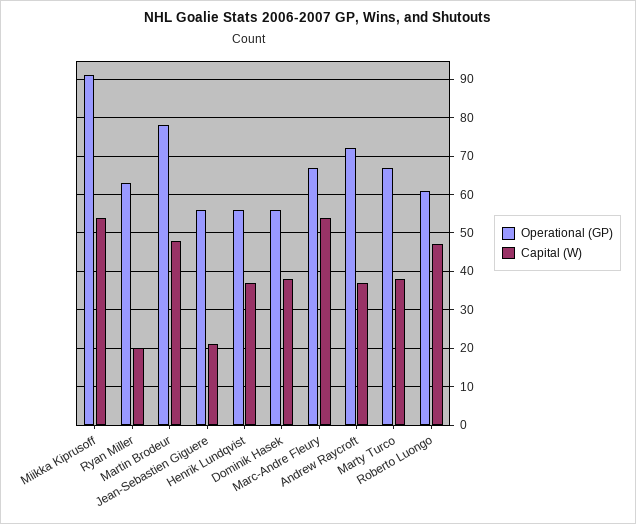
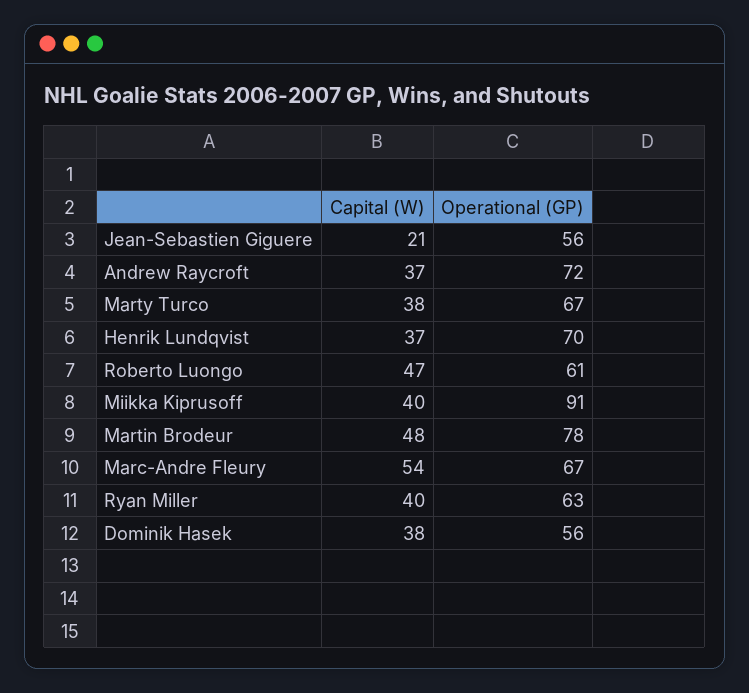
  {
    "Operational (GP)": {
      "Miikka Kiprusoff": 91,
      "Ryan Miller": 63,
      "Martin Brodeur": 78,
      "Jean-Sebastien Giguere": 56,
-     "Henrik Lundqvist": 55,
+     "Henrik Lundqvist": 70,
      "Dominik Hasek": 56,
      "Marc-Andre Fleury": 67,
      "Andrew Raycroft": 72,
      "Marty Turco": 67,
      "Roberto Luongo": 61
    },
    "Capital (W)": {
-     "Miikka Kiprusoff": 55,
+     "Miikka Kiprusoff": 40,
-     "Ryan Miller": 20,
+     "Ryan Miller": 40,
      "Martin Brodeur": 48,
      "Jean-Sebastien Giguere": 21,
      "Henrik Lundqvist": 37,
      "Dominik Hasek": 38,
      "Marc-Andre Fleury": 54,
      "Andrew Raycroft": 37,
      "Marty Turco": 38,
      "Roberto Luongo": 47
    }
  }

